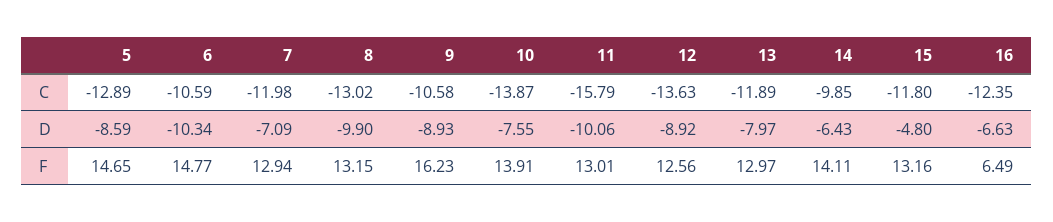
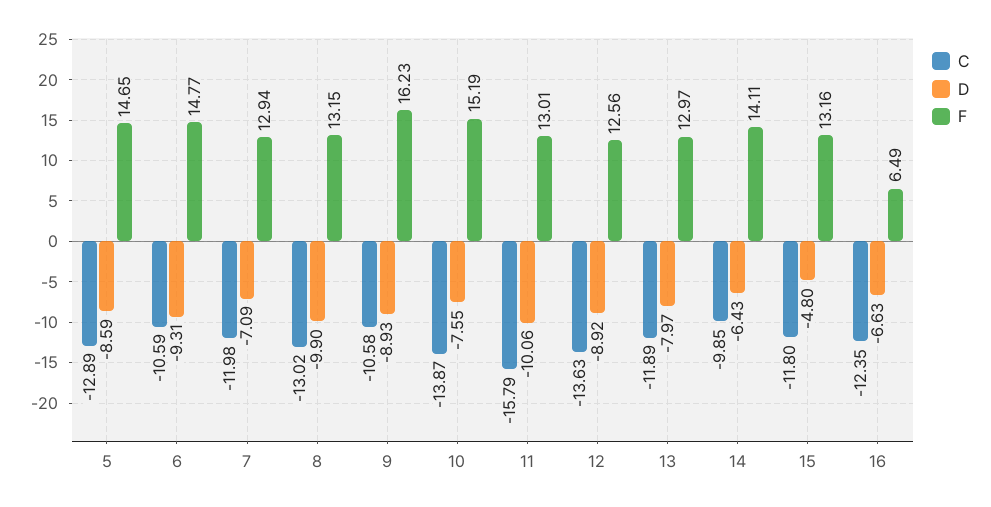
  {
    "C": {
      "5": -12.89,
      "6": -10.59,
      "7": -11.98,
      "8": -13.02,
      "9": -10.58,
      "10": -13.87,
      "11": -15.79,
      "12": -13.63,
      "13": -11.89,
      "14": -9.85,
      "15": -11.8,
      "16": -12.35
    },
    "D": {
      "5": -8.59,
-     "6": -10.34,
+     "6": -9.31,
      "7": -7.09,
      "8": -9.9,
      "9": -8.93,
      "10": -7.55,
      "11": -10.06,
      "12": -8.92,
      "13": -7.97,
      "14": -6.43,
      "15": -4.8,
      "16": -6.63
    },
    "F": {
      "5": 14.65,
      "6": 14.77,
      "7": 12.94,
      "8": 13.15,
      "9": 16.23,
-     "10": 13.91,
+     "10": 15.19,
      "11": 13.01,
      "12": 12.56,
      "13": 12.97,
      "14": 14.11,
      "15": 13.16,
      "16": 6.49
    }
  }

